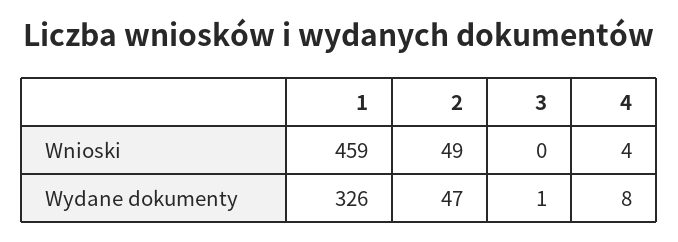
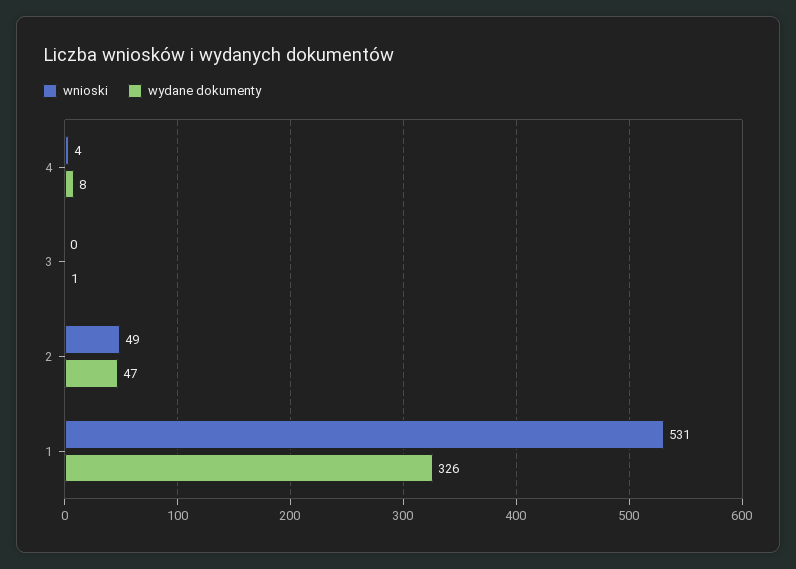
  {
    "Wnioski": {
-     "1": 459,
+     "1": 531,
      "2": 49,
      "3": 0,
      "4": 4
    },
    "Wydane dokumenty": {
      "1": 326,
      "2": 47,
      "3": 1,
      "4": 8
    }
  }

